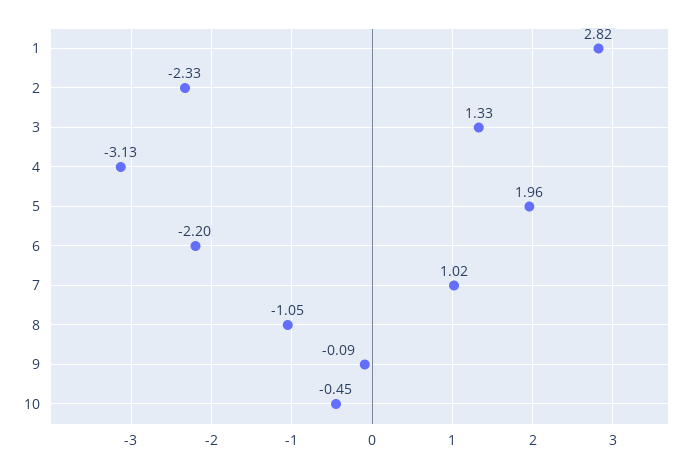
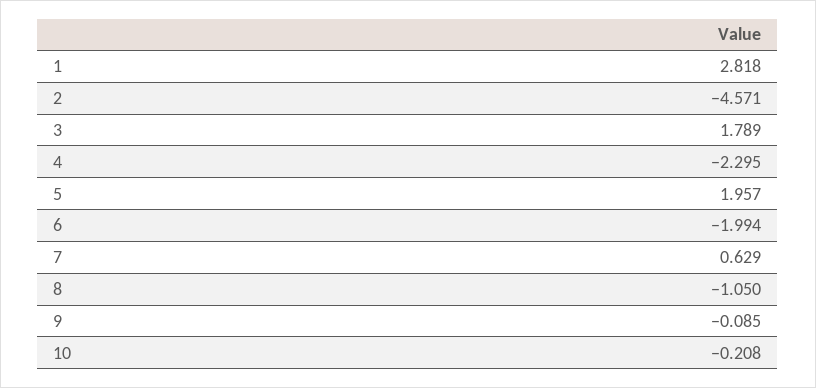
  {
    "1": 2.818,
-   "2": -2.33,
+   "2": -4.571,
-   "3": 1.33,
+   "3": 1.789,
-   "4": -3.13,
+   "4": -2.295,
    "5": 1.957,
-   "6": -2.2,
+   "6": -1.994,
-   "7": 1.02,
+   "7": 0.629,
    "8": -1.05,
    "9": -0.085,
-   "10": -0.45
+   "10": -0.208
  }

